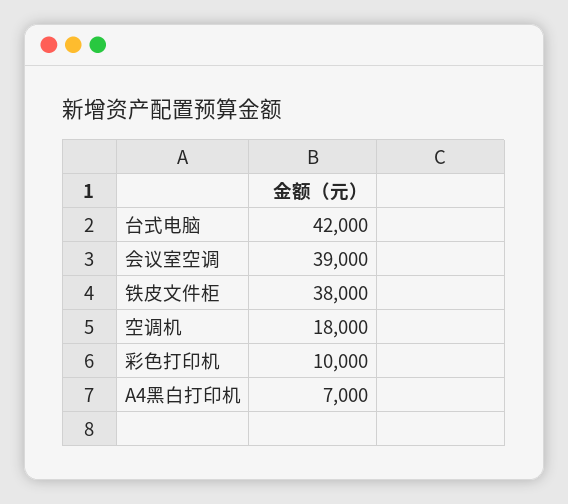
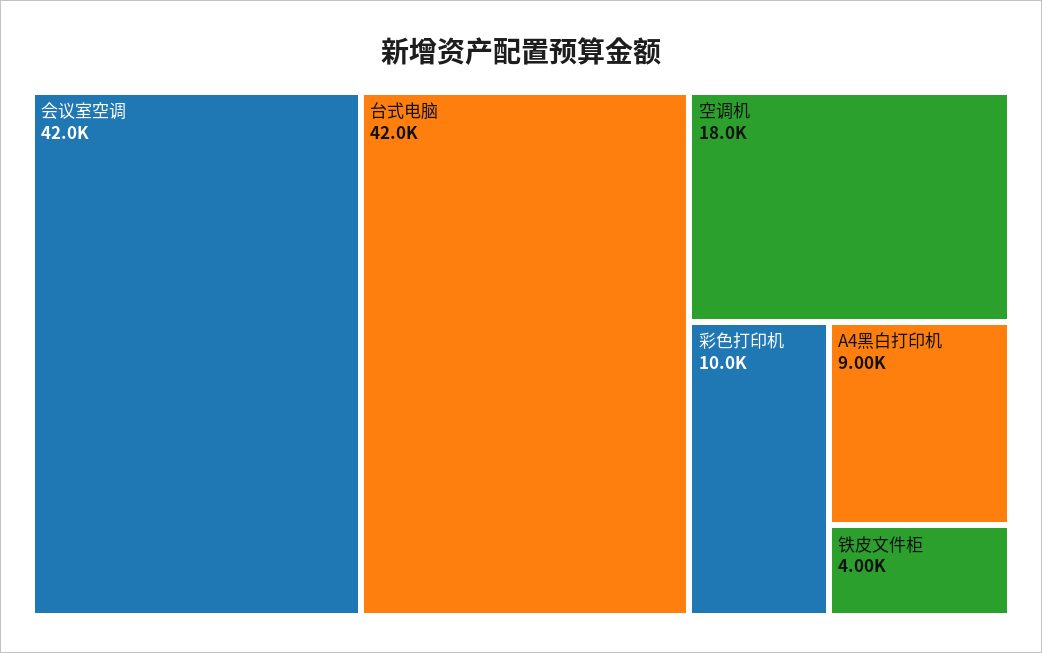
  {
    "台式电脑": 42000,
-   "会议室空调": 39000,
+   "会议室空调": 42000,
-   "铁皮文件柜": 38000,
+   "铁皮文件柜": 4000,
    "空调机": 18000,
    "彩色打印机": 10000,
-   "A4黑白打印机": 7000
+   "A4黑白打印机": 9000
  }

